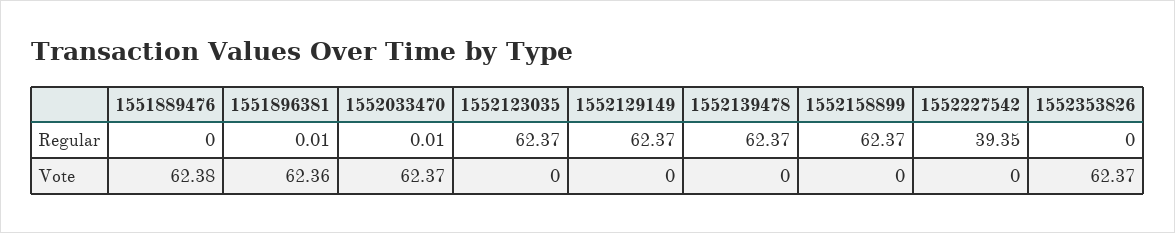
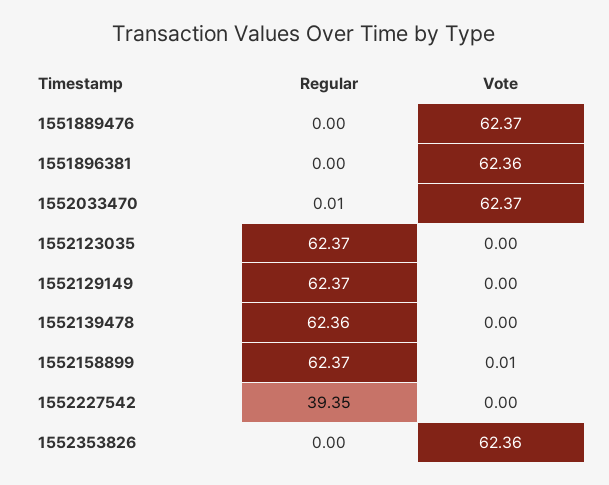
  {
    "1551889476": {
      "Regular": 0,
-     "Vote": 62.38
+     "Vote": 62.37
    },
    "1551896381": {
-     "Regular": 0.01,
+     "Regular": 0,
      "Vote": 62.36
    },
    "1552033470": {
      "Regular": 0.01,
      "Vote": 62.37
    },
    "1552123035": {
      "Regular": 62.37,
      "Vote": 0
    },
    "1552129149": {
      "Regular": 62.37,
      "Vote": 0
    },
    "1552139478": {
-     "Regular": 62.37,
+     "Regular": 62.36,
      "Vote": 0
    },
    "1552158899": {
      "Regular": 62.37,
-     "Vote": 0
+     "Vote": 0.01
    },
    "1552227542": {
      "Regular": 39.35,
      "Vote": 0
    },
    "1552353826": {
      "Regular": 0,
-     "Vote": 62.37
+     "Vote": 62.36
    }
  }

